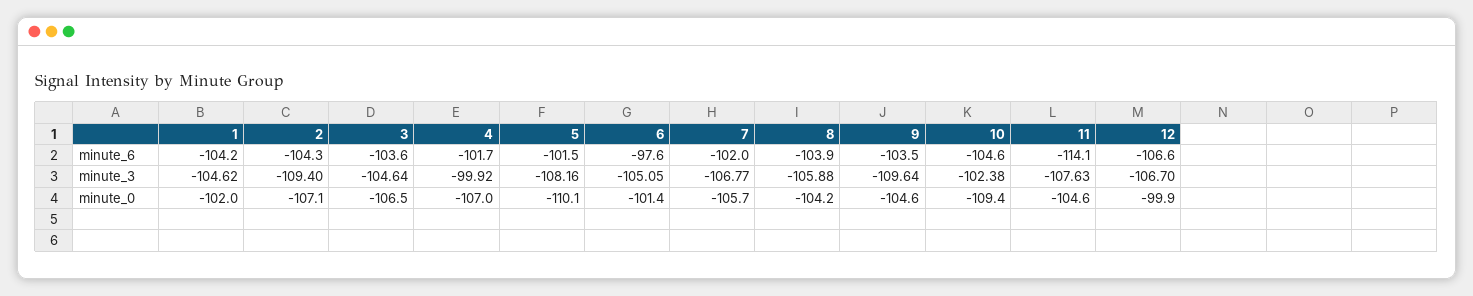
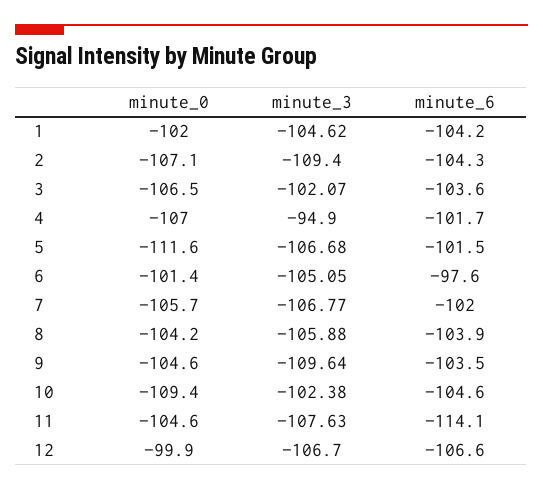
  {
    "1": {
      "minute_6": -104.2,
      "minute_3": -104.62,
      "minute_0": -102
    },
    "2": {
      "minute_6": -104.3,
      "minute_3": -109.4,
      "minute_0": -107.1
    },
    "3": {
      "minute_6": -103.6,
-     "minute_3": -104.64,
+     "minute_3": -102.07,
      "minute_0": -106.5
    },
    "4": {
      "minute_6": -101.7,
-     "minute_3": -99.92,
+     "minute_3": -94.9,
      "minute_0": -107
    },
    "5": {
      "minute_6": -101.5,
-     "minute_3": -108.16,
+     "minute_3": -106.68,
-     "minute_0": -110.1
+     "minute_0": -111.6
    },
    "6": {
      "minute_6": -97.6,
      "minute_3": -105.05,
      "minute_0": -101.4
    },
    "7": {
      "minute_6": -102,
      "minute_3": -106.77,
      "minute_0": -105.7
    },
    "8": {
      "minute_6": -103.9,
      "minute_3": -105.88,
      "minute_0": -104.2
    },
    "9": {
      "minute_6": -103.5,
      "minute_3": -109.64,
      "minute_0": -104.6
    },
    "10": {
      "minute_6": -104.6,
      "minute_3": -102.38,
      "minute_0": -109.4
    },
    "11": {
      "minute_6": -114.1,
      "minute_3": -107.63,
      "minute_0": -104.6
    },
    "12": {
      "minute_6": -106.6,
      "minute_3": -106.7,
      "minute_0": -99.9
    }
  }

